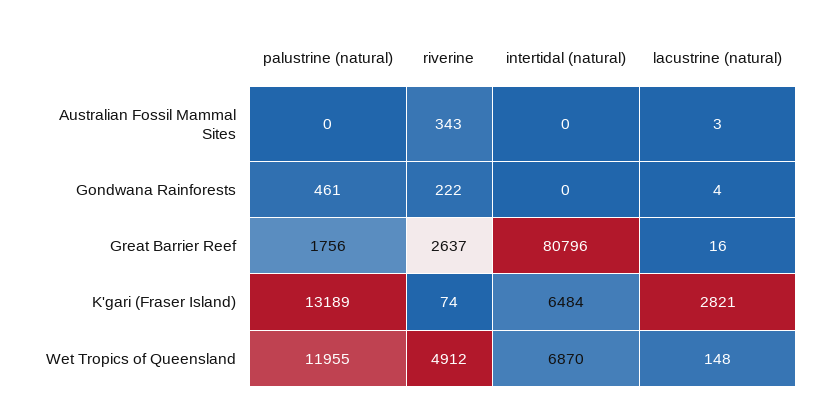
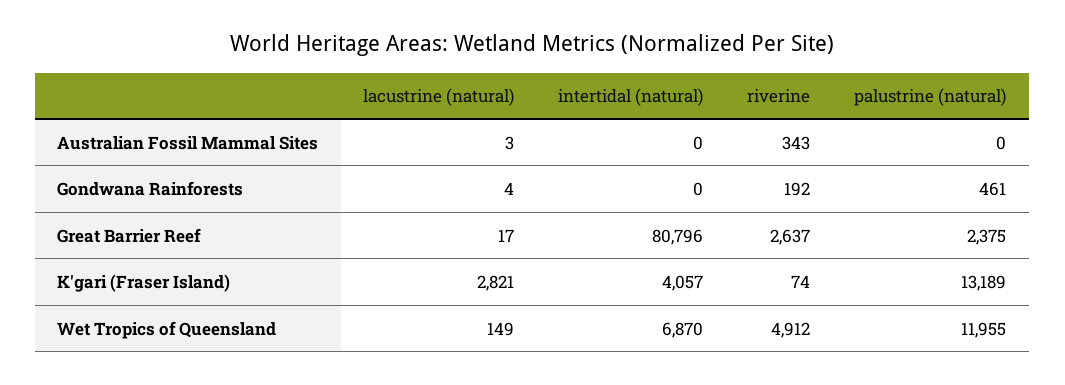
  {
    "palustrine (natural)": {
      "Australian Fossil Mammal Sites": 0,
      "Gondwana Rainforests": 461,
-     "Great Barrier Reef": 1756,
+     "Great Barrier Reef": 2375,
      "K'gari (Fraser Island)": 13189,
      "Wet Tropics of Queensland": 11955
    },
    "riverine": {
      "Australian Fossil Mammal Sites": 343,
-     "Gondwana Rainforests": 222,
+     "Gondwana Rainforests": 192,
      "Great Barrier Reef": 2637,
      "K'gari (Fraser Island)": 74,
      "Wet Tropics of Queensland": 4912
    },
    "intertidal (natural)": {
      "Australian Fossil Mammal Sites": 0,
      "Gondwana Rainforests": 0,
      "Great Barrier Reef": 80796,
-     "K'gari (Fraser Island)": 6484,
+     "K'gari (Fraser Island)": 4057,
      "Wet Tropics of Queensland": 6870
    },
    "lacustrine (natural)": {
      "Australian Fossil Mammal Sites": 3,
      "Gondwana Rainforests": 4,
-     "Great Barrier Reef": 16,
+     "Great Barrier Reef": 17,
      "K'gari (Fraser Island)": 2821,
-     "Wet Tropics of Queensland": 148
+     "Wet Tropics of Queensland": 149
    }
  }

